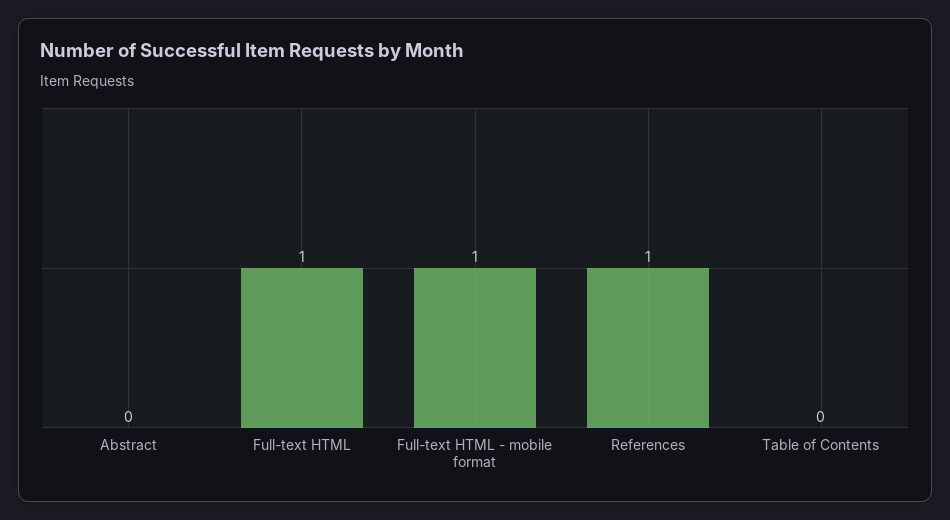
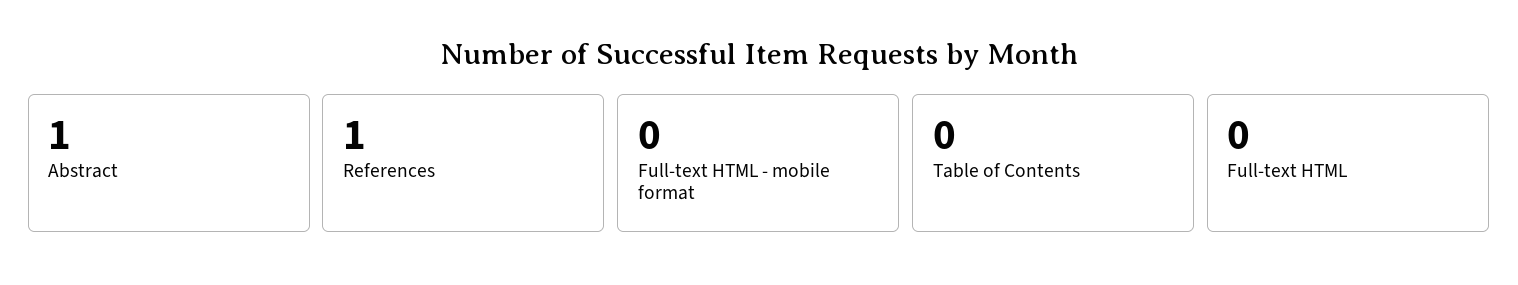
  {
-   "Abstract": 0,
+   "Abstract": 1,
-   "Full-text HTML": 1,
+   "Full-text HTML": 0,
-   "Full-text HTML - mobile format": 1,
+   "Full-text HTML - mobile format": 0,
    "References": 1,
    "Table of Contents": 0
  }

